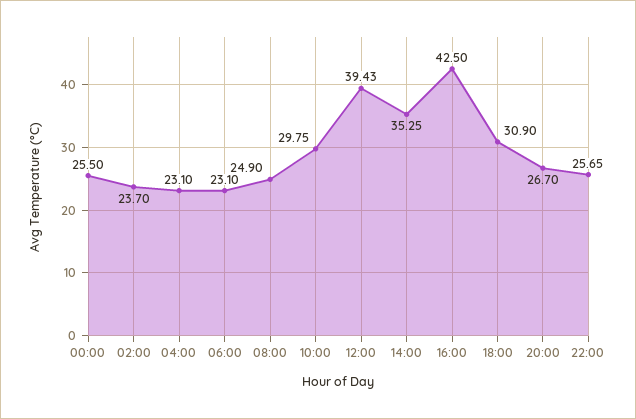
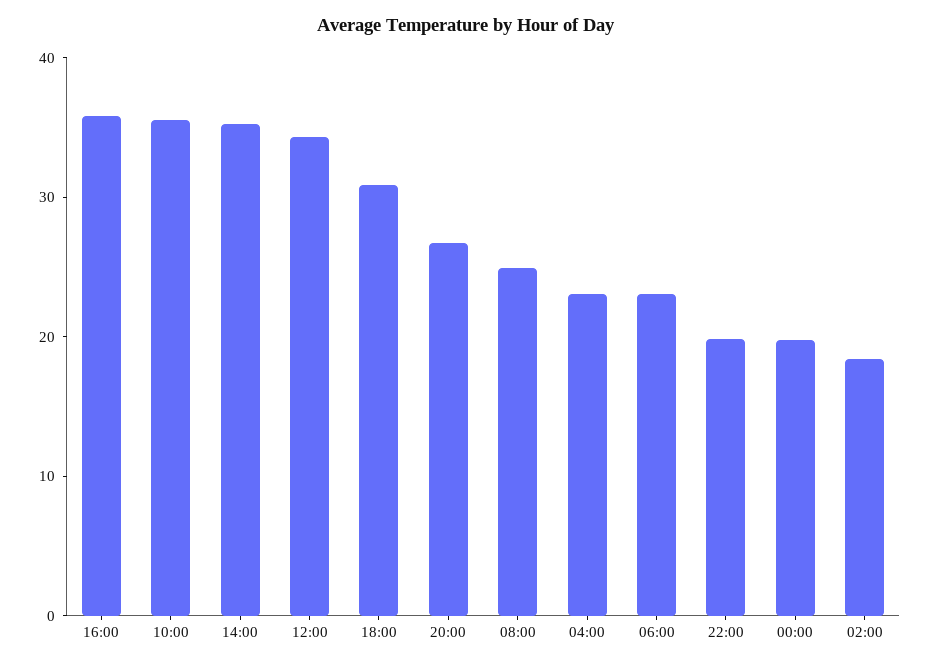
  {
-   "00:00": 25.5,
+   "00:00": 20,
-   "02:00": 23.7,
+   "02:00": 18,
    "04:00": 23.1,
    "06:00": 23.1,
    "08:00": 24.9,
-   "10:00": 29.75,
+   "10:00": 36,
-   "12:00": 39.43,
+   "12:00": 34,
    "14:00": 35.25,
-   "16:00": 42.5,
+   "16:00": 36,
    "18:00": 30.9,
    "20:00": 26.7,
-   "22:00": 25.65
+   "22:00": 20
  }

